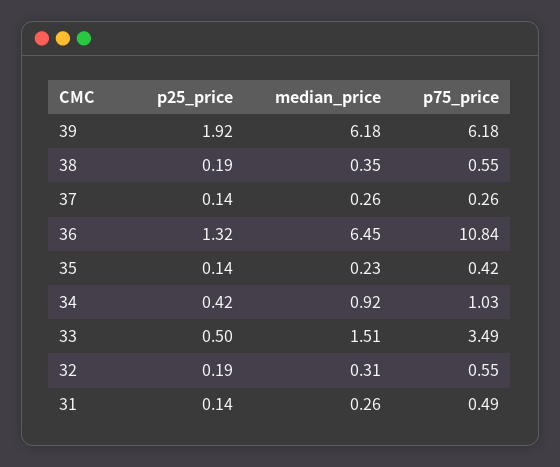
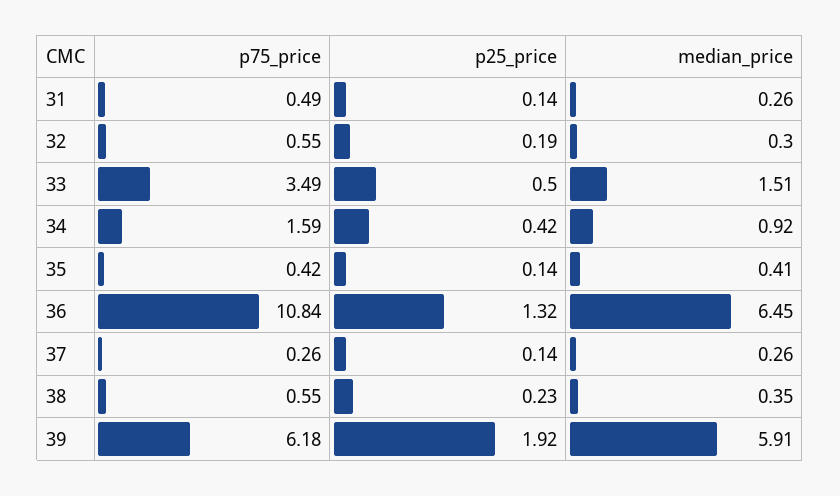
  {
    "p25_price": {
      "39": 1.92,
-     "38": 0.19,
+     "38": 0.23,
      "37": 0.14,
      "36": 1.32,
      "35": 0.14,
      "34": 0.42,
      "33": 0.5,
      "32": 0.19,
      "31": 0.14
    },
    "median_price": {
-     "39": 6.18,
+     "39": 5.91,
      "38": 0.35,
      "37": 0.26,
      "36": 6.45,
-     "35": 0.23,
+     "35": 0.41,
      "34": 0.92,
      "33": 1.51,
-     "32": 0.31,
+     "32": 0.3,
      "31": 0.26
    },
    "p75_price": {
      "39": 6.18,
      "38": 0.55,
      "37": 0.26,
      "36": 10.84,
      "35": 0.42,
-     "34": 1.03,
+     "34": 1.59,
      "33": 3.49,
      "32": 0.55,
      "31": 0.49
    }
  }

